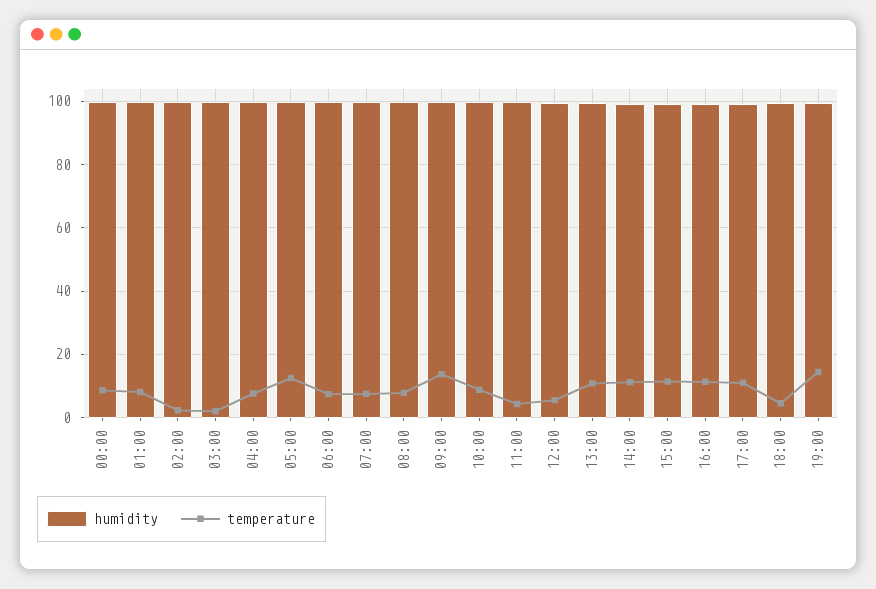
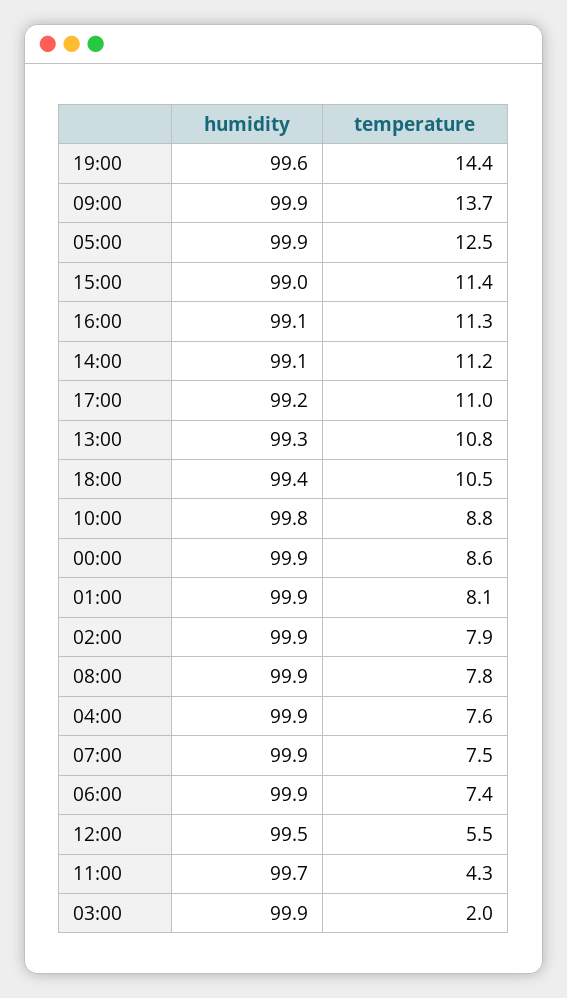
  {
    "humidity": {
      "00:00": 99.9,
      "01:00": 99.9,
      "02:00": 99.9,
      "03:00": 99.9,
      "04:00": 99.9,
      "05:00": 99.9,
      "06:00": 99.9,
      "07:00": 99.9,
      "08:00": 99.9,
      "09:00": 99.9,
      "10:00": 99.8,
      "11:00": 99.7,
      "12:00": 99.5,
      "13:00": 99.3,
      "14:00": 99.1,
      "15:00": 99,
      "16:00": 99.1,
      "17:00": 99.2,
      "18:00": 99.4,
      "19:00": 99.6
    },
    "temperature": {
      "00:00": 8.6,
      "01:00": 8.1,
-     "02:00": 2,
+     "02:00": 7.9,
      "03:00": 2,
      "04:00": 7.6,
      "05:00": 12.5,
      "06:00": 7.4,
      "07:00": 7.5,
      "08:00": 7.8,
      "09:00": 13.7,
      "10:00": 8.8,
      "11:00": 4.3,
      "12:00": 5.5,
      "13:00": 10.8,
      "14:00": 11.2,
      "15:00": 11.4,
      "16:00": 11.3,
      "17:00": 11,
-     "18:00": 4,
+     "18:00": 10.5,
      "19:00": 14.4
    }
  }

